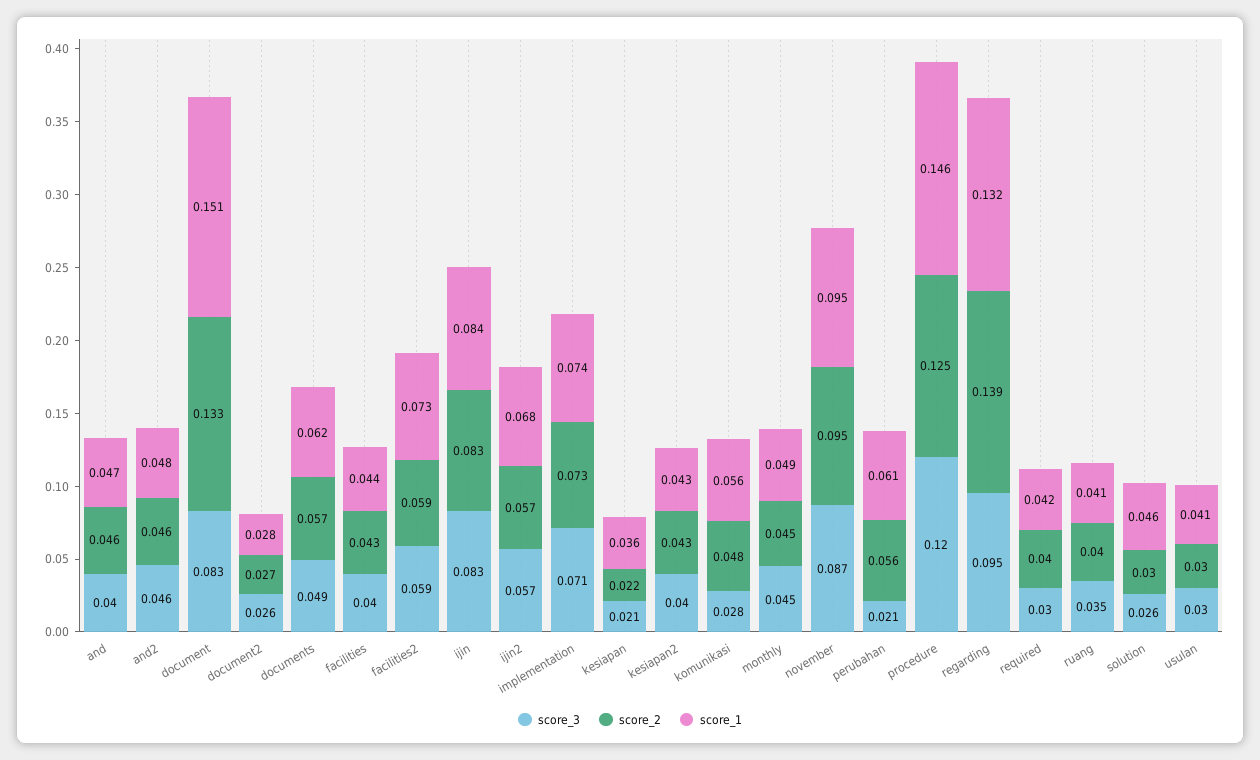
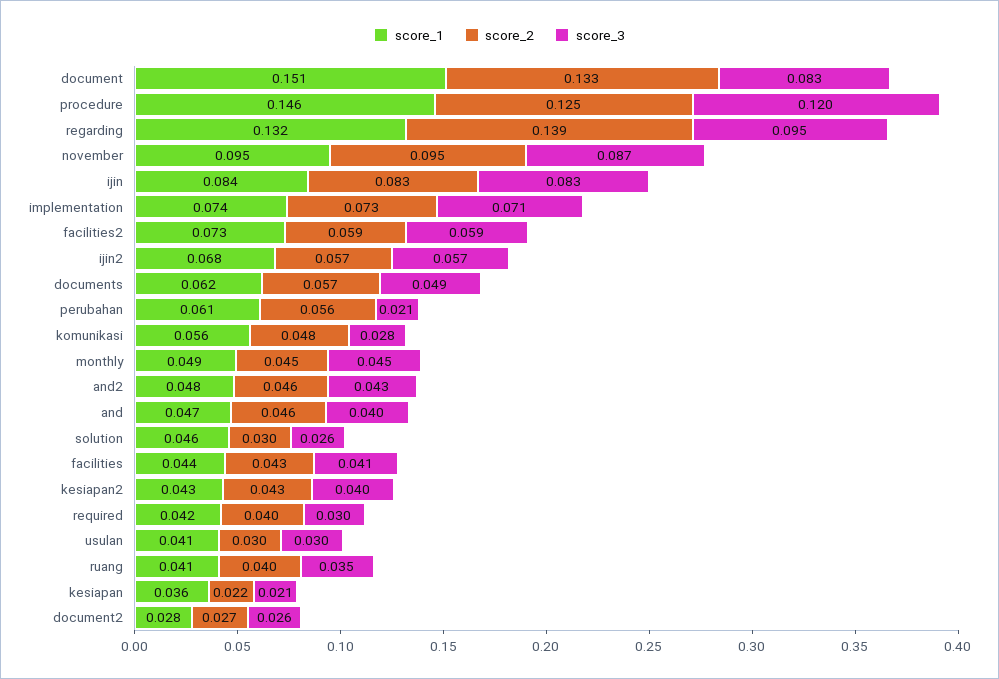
  {
    "score_3": {
      "and": 0.04,
-     "and2": 0.046,
+     "and2": 0.043,
      "document": 0.083,
      "document2": 0.026,
      "documents": 0.049,
-     "facilities": 0.04,
+     "facilities": 0.041,
      "facilities2": 0.059,
      "ijin": 0.083,
      "ijin2": 0.057,
      "implementation": 0.071,
      "kesiapan": 0.021,
      "kesiapan2": 0.04,
      "komunikasi": 0.028,
      "monthly": 0.045,
      "november": 0.087,
      "perubahan": 0.021,
      "procedure": 0.12,
      "regarding": 0.095,
      "required": 0.03,
      "ruang": 0.035,
      "solution": 0.026,
      "usulan": 0.03
    },
    "score_2": {
      "and": 0.046,
      "and2": 0.046,
      "document": 0.133,
      "document2": 0.027,
      "documents": 0.057,
      "facilities": 0.043,
      "facilities2": 0.059,
      "ijin": 0.083,
      "ijin2": 0.057,
      "implementation": 0.073,
      "kesiapan": 0.022,
      "kesiapan2": 0.043,
      "komunikasi": 0.048,
      "monthly": 0.045,
      "november": 0.095,
      "perubahan": 0.056,
      "procedure": 0.125,
      "regarding": 0.139,
      "required": 0.04,
      "ruang": 0.04,
      "solution": 0.03,
      "usulan": 0.03
    },
    "score_1": {
      "and": 0.047,
      "and2": 0.048,
      "document": 0.151,
      "document2": 0.028,
      "documents": 0.062,
      "facilities": 0.044,
      "facilities2": 0.073,
      "ijin": 0.084,
      "ijin2": 0.068,
      "implementation": 0.074,
      "kesiapan": 0.036,
      "kesiapan2": 0.043,
      "komunikasi": 0.056,
      "monthly": 0.049,
      "november": 0.095,
      "perubahan": 0.061,
      "procedure": 0.146,
      "regarding": 0.132,
      "required": 0.042,
      "ruang": 0.041,
      "solution": 0.046,
      "usulan": 0.041
    }
  }

